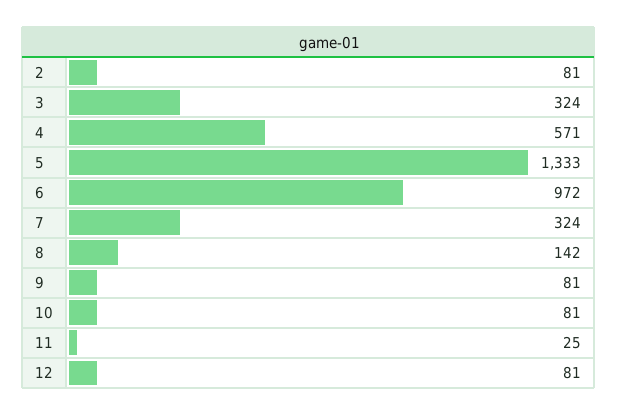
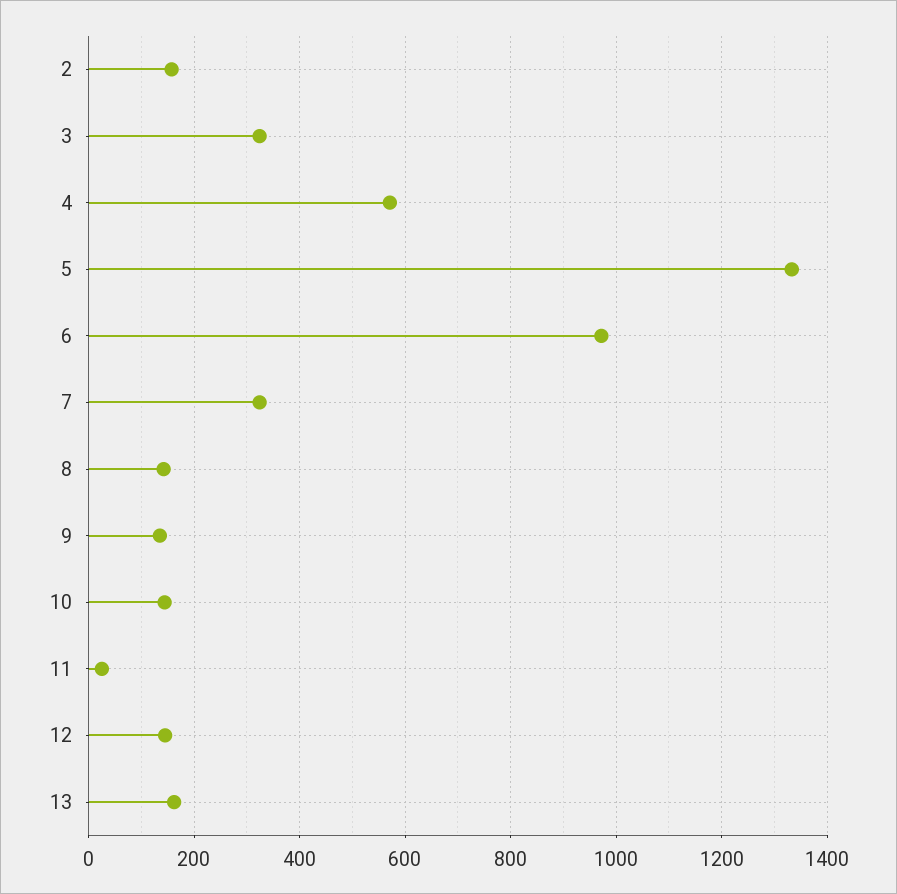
  {
-   "2": 81,
+   "2": 160,
    "3": 324,
    "4": 571,
    "5": 1333,
    "6": 972,
    "7": 324,
    "8": 142,
-   "9": 81,
+   "9": 140,
-   "10": 81,
+   "10": 140,
    "11": 25,
-   "12": 81
+   "12": 140,
+   "13": 160
  }

